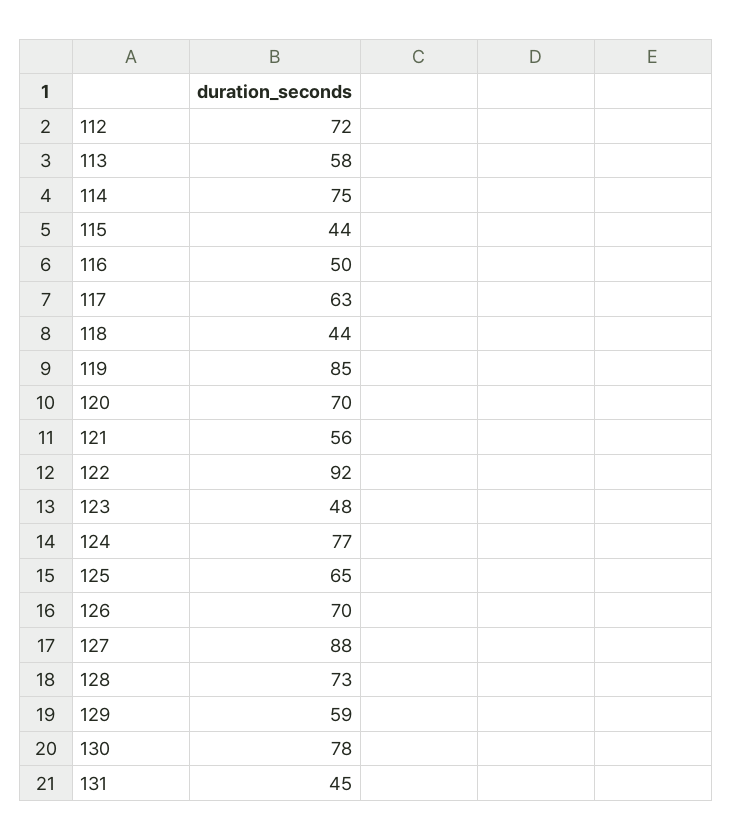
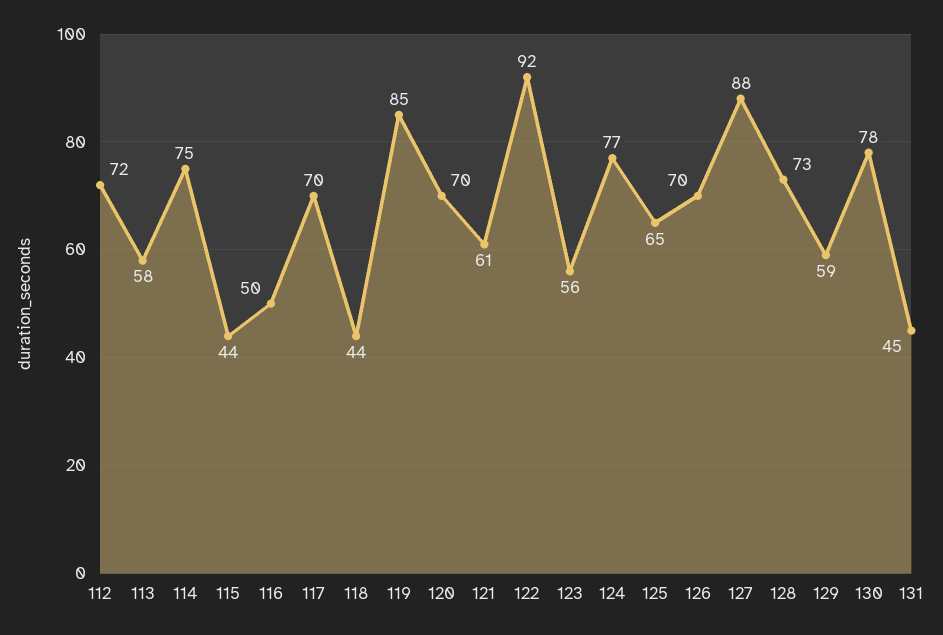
  {
    "112": 72,
    "113": 58,
    "114": 75,
    "115": 44,
    "116": 50,
-   "117": 63,
+   "117": 70,
    "118": 44,
    "119": 85,
    "120": 70,
-   "121": 56,
+   "121": 61,
    "122": 92,
-   "123": 48,
+   "123": 56,
    "124": 77,
    "125": 65,
    "126": 70,
    "127": 88,
    "128": 73,
    "129": 59,
    "130": 78,
    "131": 45
  }

